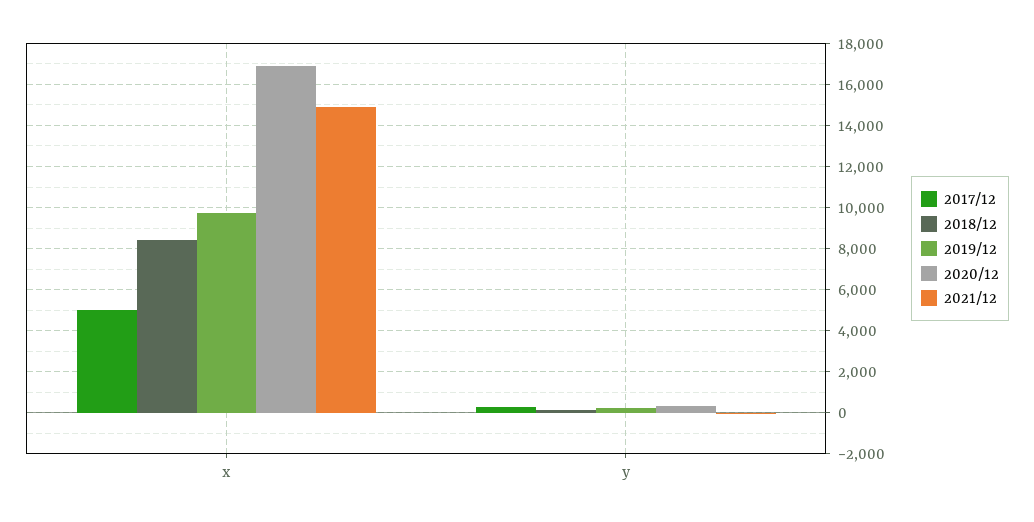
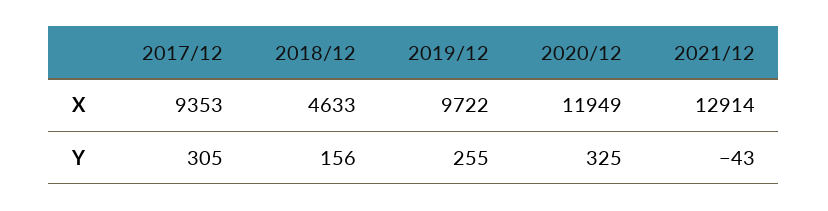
  {
    "2017/12": {
-     "x": 5000,
+     "x": 9353,
      "y": 305
    },
    "2018/12": {
-     "x": 8500,
+     "x": 4633,
      "y": 156
    },
    "2019/12": {
      "x": 9722,
      "y": 255
    },
    "2020/12": {
-     "x": 17000,
+     "x": 11949,
      "y": 325
    },
    "2021/12": {
-     "x": 15000,
+     "x": 12914,
      "y": -43
    }
  }

